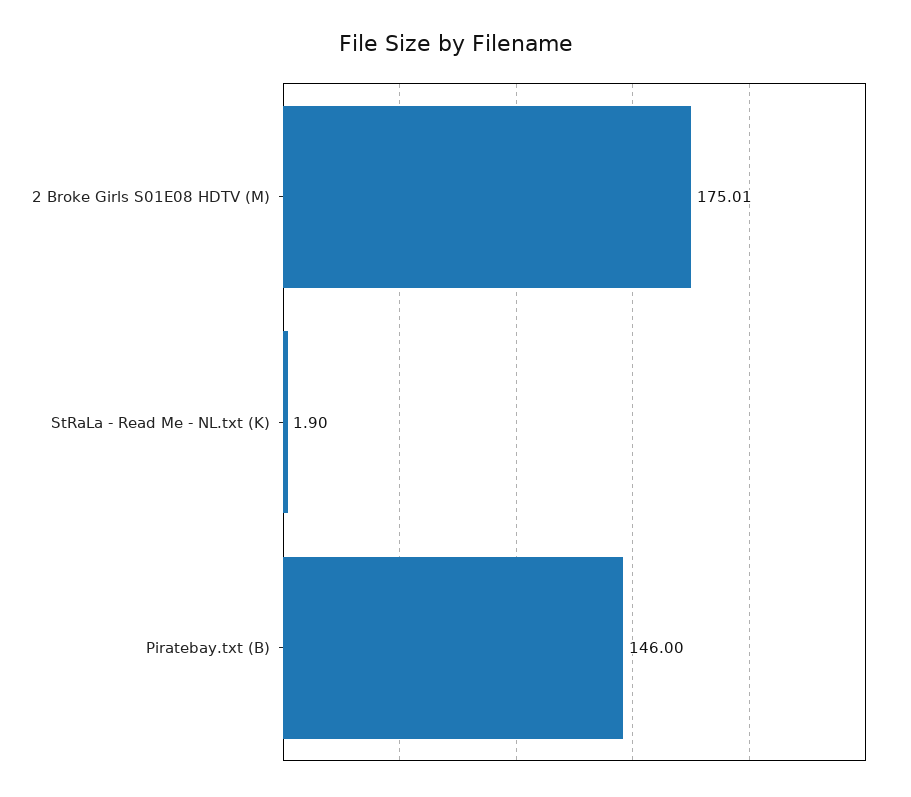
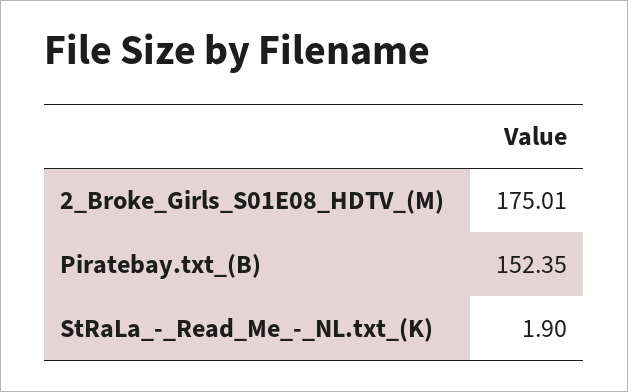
  {
    "2 Broke Girls S01E08 HDTV (M)": 175.01,
    "StRaLa - Read Me - NL.txt (K)": 1.9,
-   "Piratebay.txt (B)": 146
+   "Piratebay.txt (B)": 152.35
  }

